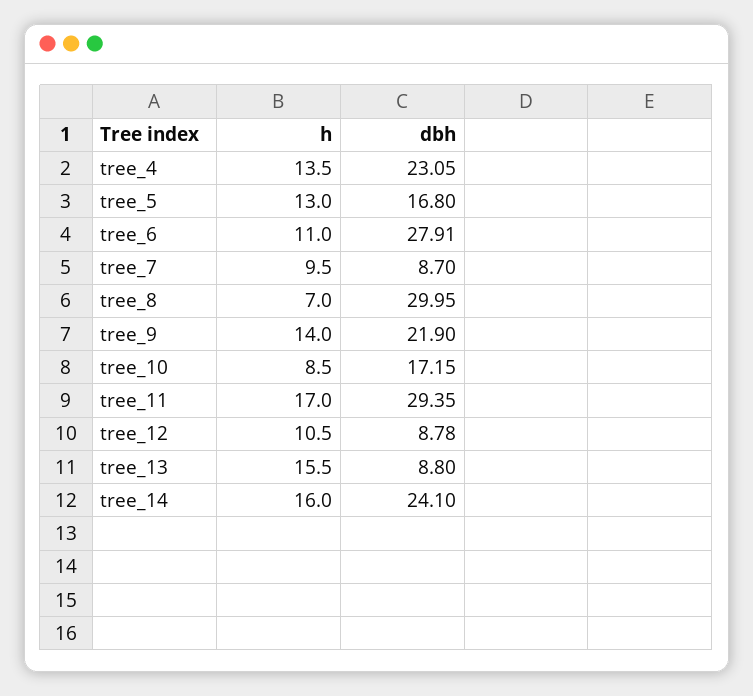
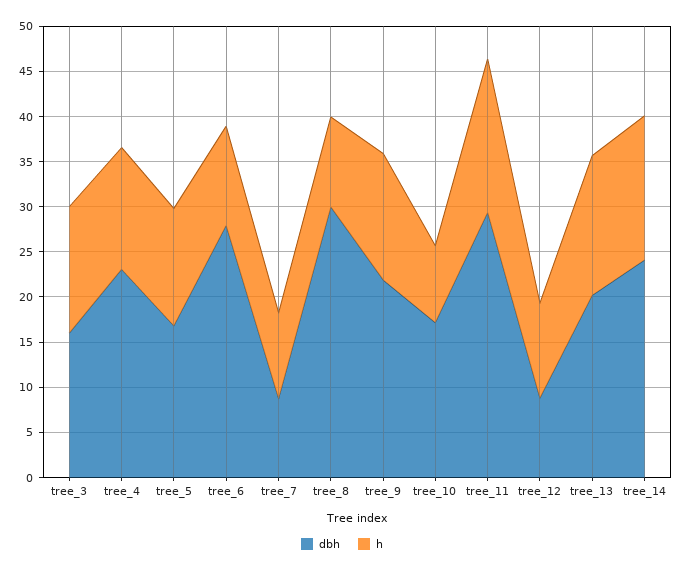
  {
    "h": {
      "tree_4": 13.5,
      "tree_5": 13,
      "tree_6": 11,
      "tree_7": 9.5,
-     "tree_8": 7,
+     "tree_8": 10,
      "tree_9": 14,
      "tree_10": 8.5,
      "tree_11": 17,
      "tree_12": 10.5,
      "tree_13": 15.5,
-     "tree_14": 16
+     "tree_14": 16,
+     "tree_3": 14
    },
    "dbh": {
      "tree_4": 23.05,
      "tree_5": 16.8,
      "tree_6": 27.91,
      "tree_7": 8.7,
      "tree_8": 29.95,
      "tree_9": 21.9,
      "tree_10": 17.15,
      "tree_11": 29.35,
      "tree_12": 8.78,
-     "tree_13": 8.8,
+     "tree_13": 20,
-     "tree_14": 24.1
+     "tree_14": 24.1,
+     "tree_3": 16
    }
  }

